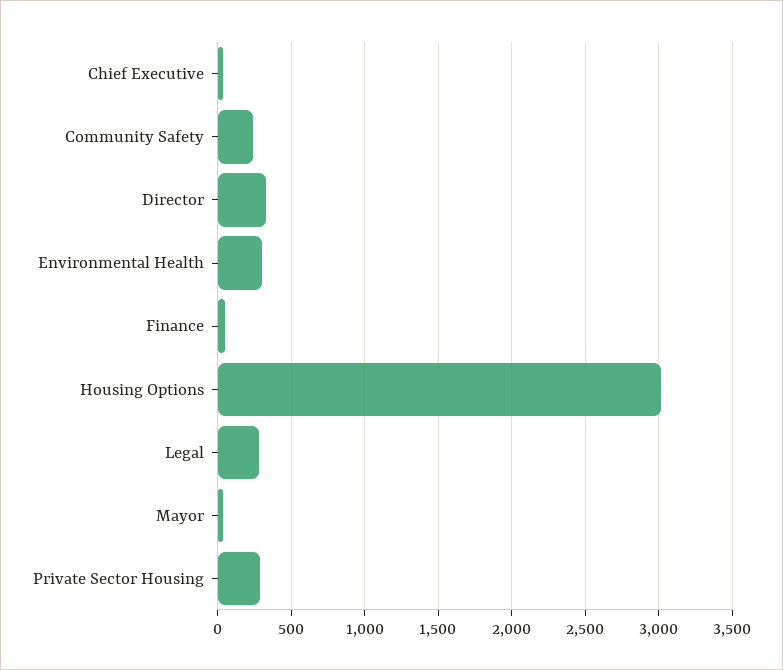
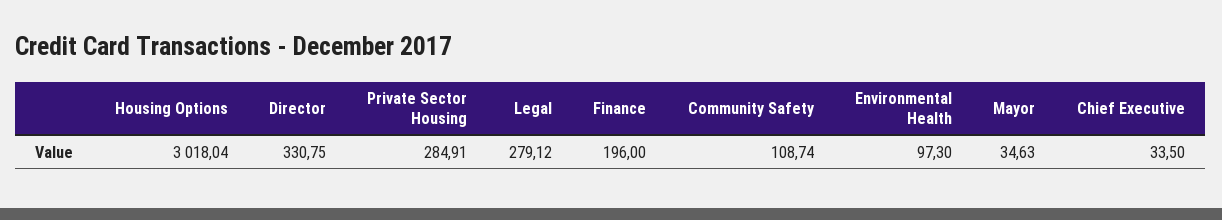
  {
    "Chief Executive": 33.5,
-   "Community Safety": 250,
+   "Community Safety": 108.74,
    "Director": 330.75,
-   "Environmental Health": 300,
+   "Environmental Health": 97.3,
-   "Finance": 50,
+   "Finance": 196,
    "Housing Options": 3018.04,
    "Legal": 279.12,
    "Mayor": 34.63,
    "Private Sector Housing": 284.91
  }

